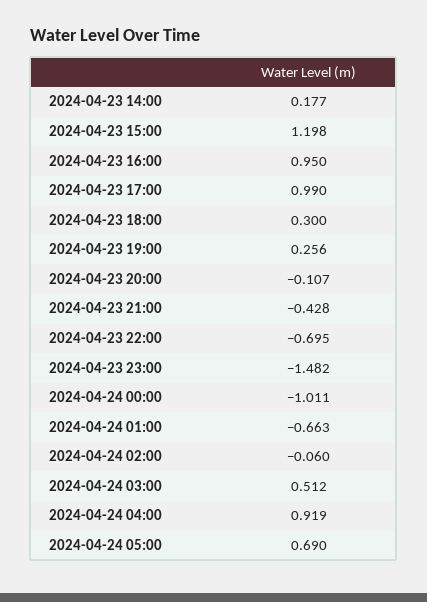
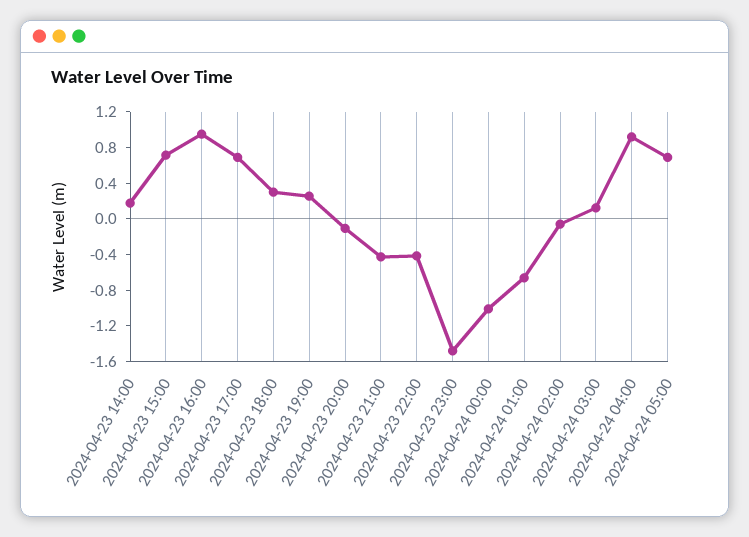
  {
    "2024-04-23 14:00": 0.177,
-   "2024-04-23 15:00": 1.198,
+   "2024-04-23 15:00": 0.7,
    "2024-04-23 16:00": 0.95,
-   "2024-04-23 17:00": 0.99,
+   "2024-04-23 17:00": 0.7,
    "2024-04-23 18:00": 0.3,
    "2024-04-23 19:00": 0.256,
    "2024-04-23 20:00": -0.107,
    "2024-04-23 21:00": -0.428,
-   "2024-04-23 22:00": -0.695,
+   "2024-04-23 22:00": -0.4,
    "2024-04-23 23:00": -1.482,
    "2024-04-24 00:00": -1.011,
    "2024-04-24 01:00": -0.663,
    "2024-04-24 02:00": -0.06,
-   "2024-04-24 03:00": 0.512,
+   "2024-04-24 03:00": 0.1,
    "2024-04-24 04:00": 0.919,
    "2024-04-24 05:00": 0.69
  }

